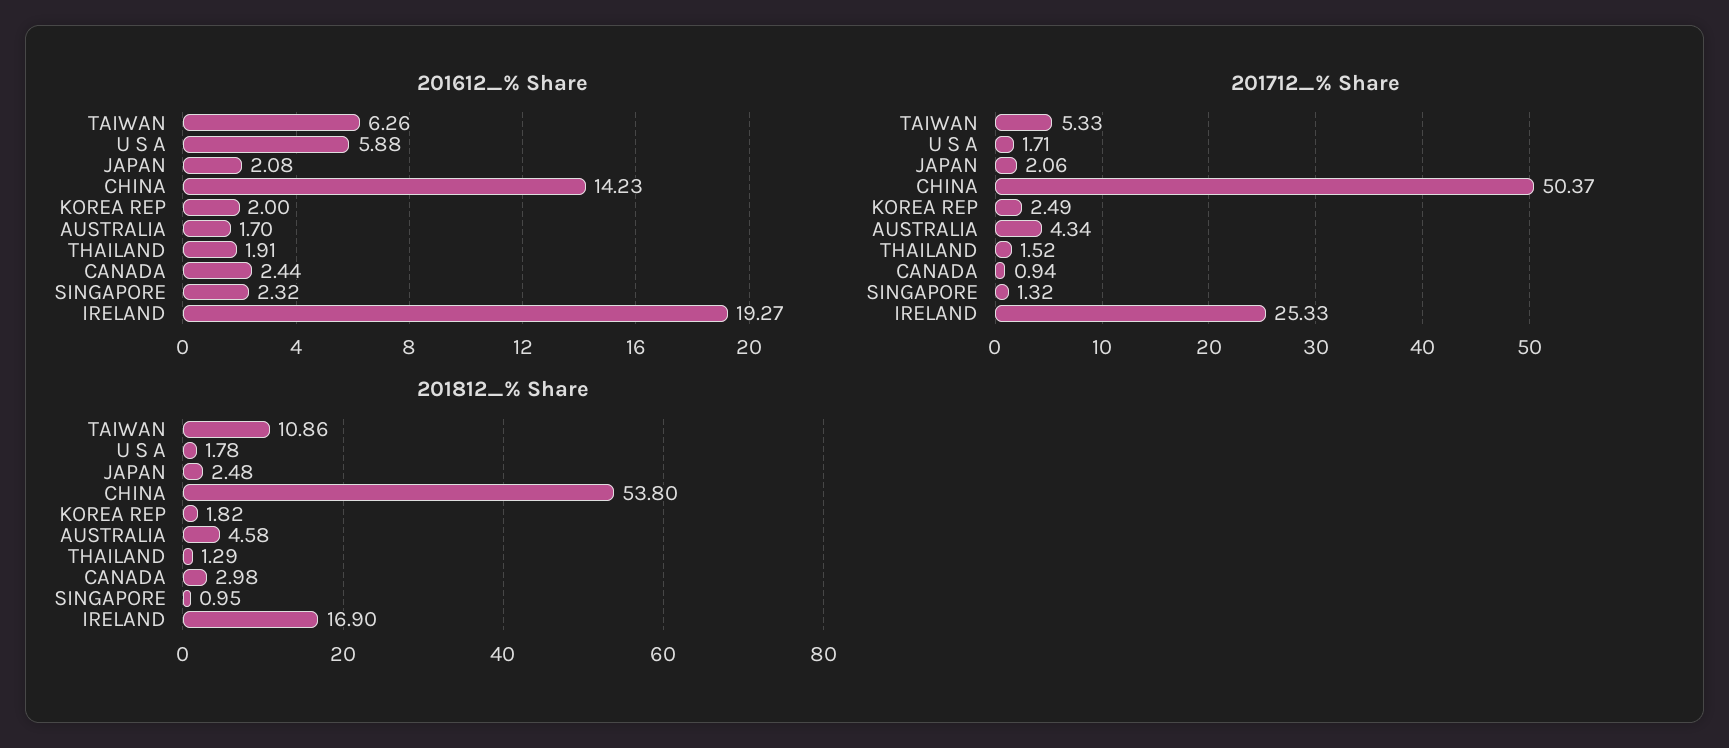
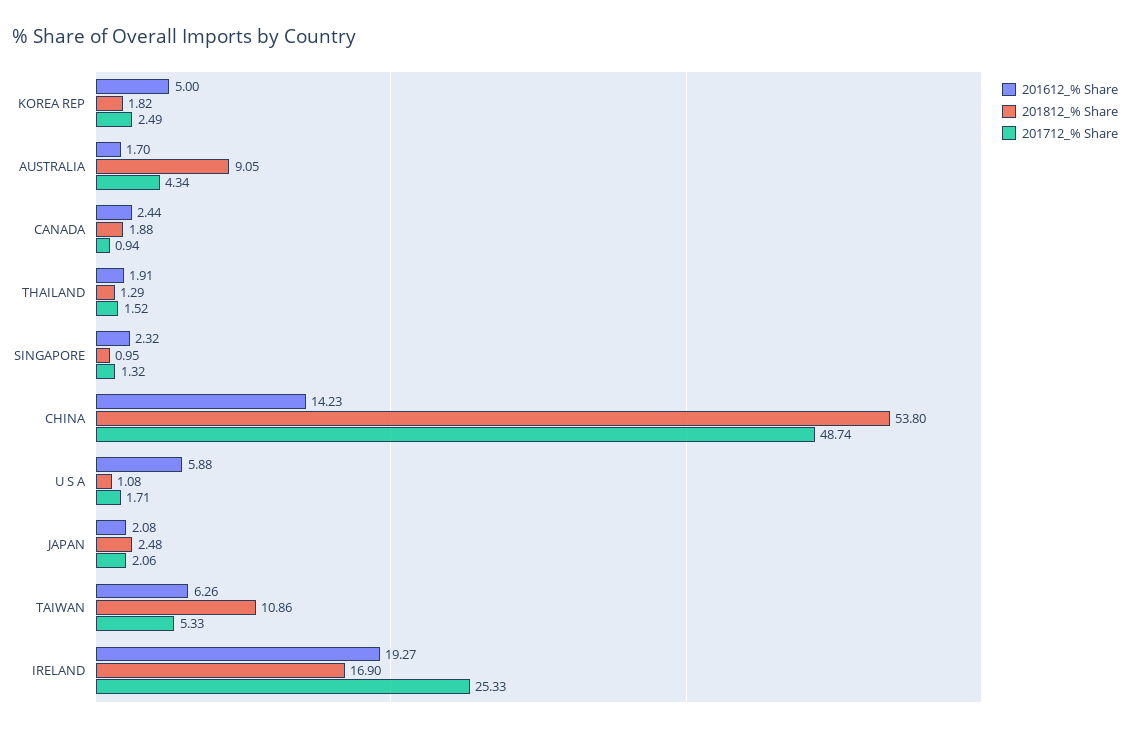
  {
    "201612_% Share": {
      "TAIWAN": 6.26,
      "U S A": 5.88,
      "JAPAN": 2.08,
      "CHINA": 14.23,
-     "KOREA REP": 2,
+     "KOREA REP": 5,
      "AUSTRALIA": 1.7,
      "THAILAND": 1.91,
      "CANADA": 2.44,
      "SINGAPORE": 2.32,
      "IRELAND": 19.27
    },
    "201712_% Share": {
      "TAIWAN": 5.33,
      "U S A": 1.71,
      "JAPAN": 2.06,
-     "CHINA": 50.37,
+     "CHINA": 48.74,
      "KOREA REP": 2.49,
      "AUSTRALIA": 4.34,
      "THAILAND": 1.52,
      "CANADA": 0.94,
      "SINGAPORE": 1.32,
      "IRELAND": 25.33
    },
    "201812_% Share": {
      "TAIWAN": 10.86,
-     "U S A": 1.78,
+     "U S A": 1.08,
      "JAPAN": 2.48,
      "CHINA": 53.8,
      "KOREA REP": 1.82,
-     "AUSTRALIA": 4.58,
+     "AUSTRALIA": 9.05,
      "THAILAND": 1.29,
-     "CANADA": 2.98,
+     "CANADA": 1.88,
      "SINGAPORE": 0.95,
      "IRELAND": 16.9
    }
  }

